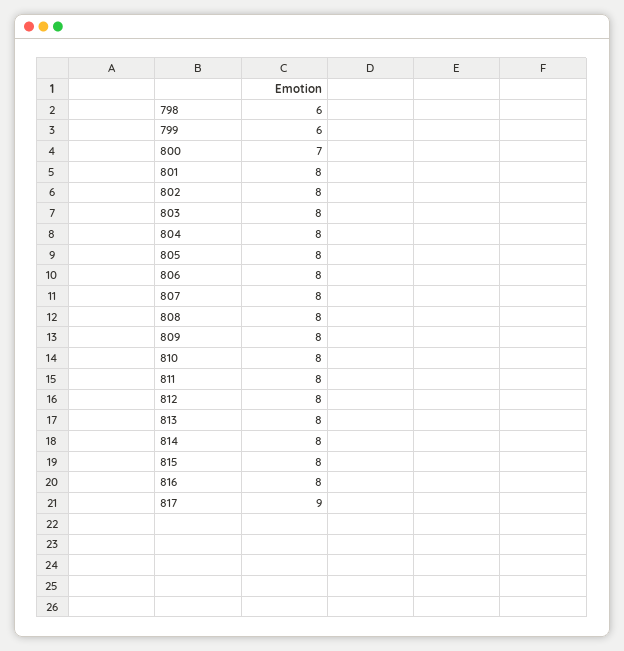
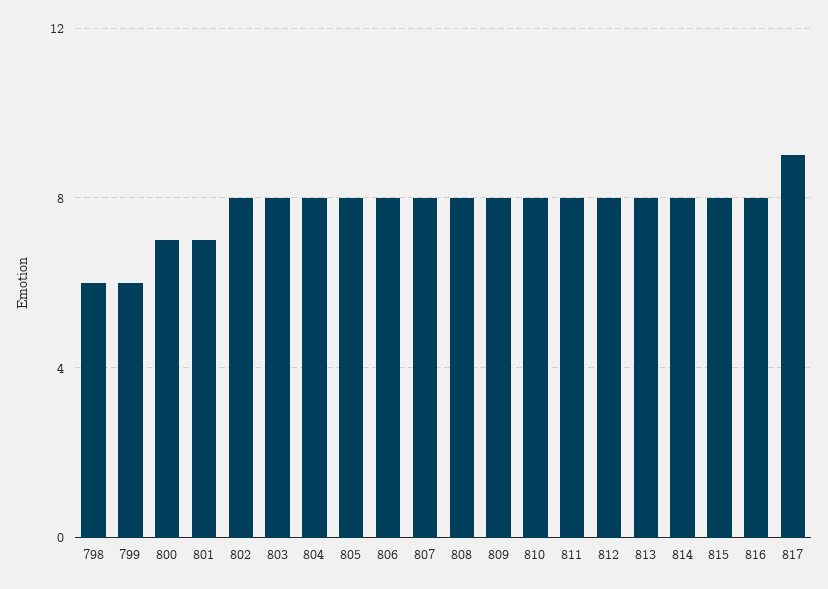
  {
    "798": 6,
    "799": 6,
    "800": 7,
-   "801": 8,
+   "801": 7,
    "802": 8,
    "803": 8,
    "804": 8,
    "805": 8,
    "806": 8,
    "807": 8,
    "808": 8,
    "809": 8,
    "810": 8,
    "811": 8,
    "812": 8,
    "813": 8,
    "814": 8,
    "815": 8,
    "816": 8,
    "817": 9
  }

